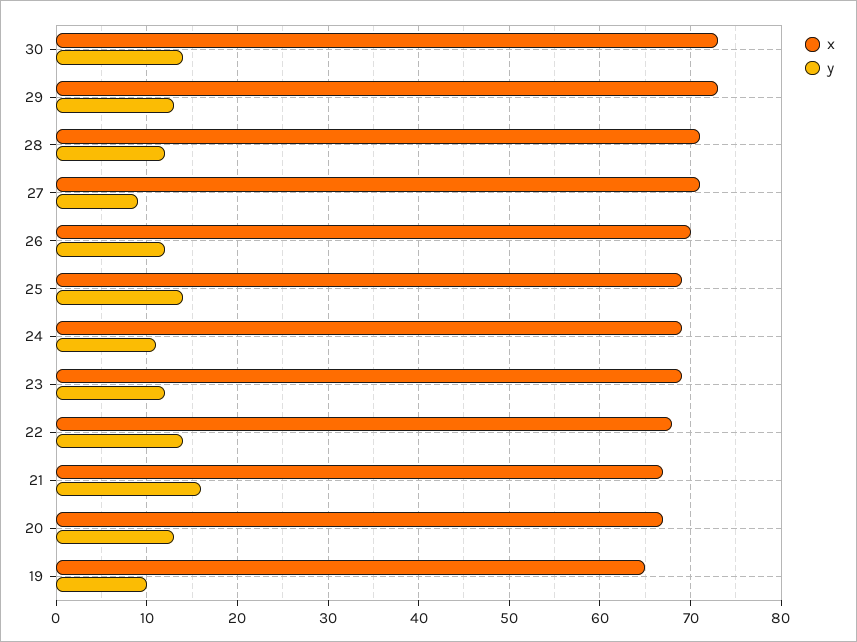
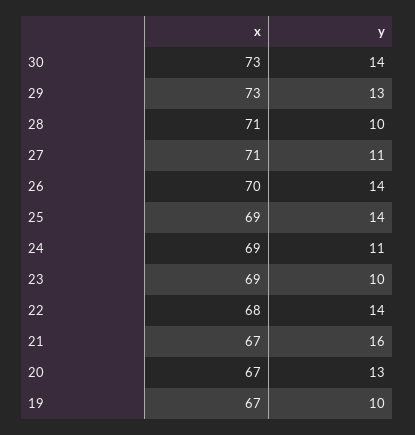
  {
    "x": {
      "30": 73,
      "29": 73,
      "28": 71,
      "27": 71,
      "26": 70,
      "25": 69,
      "24": 69,
      "23": 69,
      "22": 68,
      "21": 67,
      "20": 67,
-     "19": 65
+     "19": 67
    },
    "y": {
      "30": 14,
      "29": 13,
-     "28": 12,
+     "28": 10,
-     "27": 9,
+     "27": 11,
-     "26": 12,
+     "26": 14,
      "25": 14,
      "24": 11,
-     "23": 12,
+     "23": 10,
      "22": 14,
      "21": 16,
      "20": 13,
      "19": 10
    }
  }

